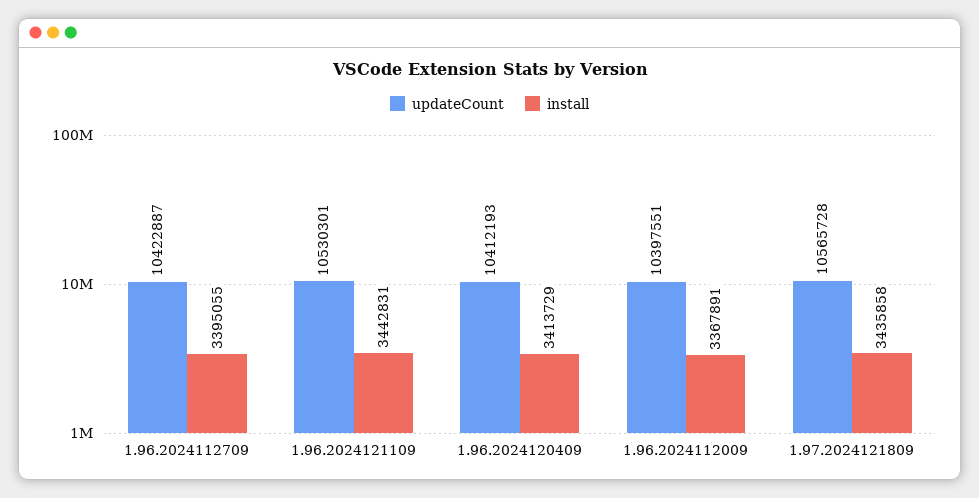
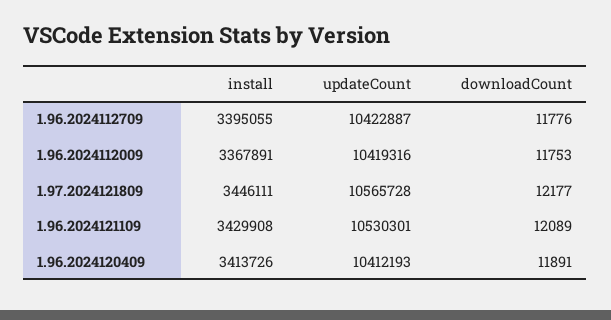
  {
    "updateCount": {
      "1.96.2024112709": 10422887,
      "1.96.2024121109": 10530301,
      "1.96.2024120409": 10412193,
-     "1.96.2024112009": 10397551,
+     "1.96.2024112009": 10419316,
      "1.97.2024121809": 10565728
    },
    "install": {
      "1.96.2024112709": 3395055,
-     "1.96.2024121109": 3442831,
+     "1.96.2024121109": 3429908,
-     "1.96.2024120409": 3413729,
+     "1.96.2024120409": 3413726,
      "1.96.2024112009": 3367891,
-     "1.97.2024121809": 3435858
+     "1.97.2024121809": 3446111
-   }
+   },
+   "downloadCount": {
+     "1.96.2024112709": 11776,
+     "1.96.2024112009": 11753,
+     "1.97.2024121809": 12177,
+     "1.96.2024121109": 12089,
+     "1.96.2024120409": 11891
+   }
  }

